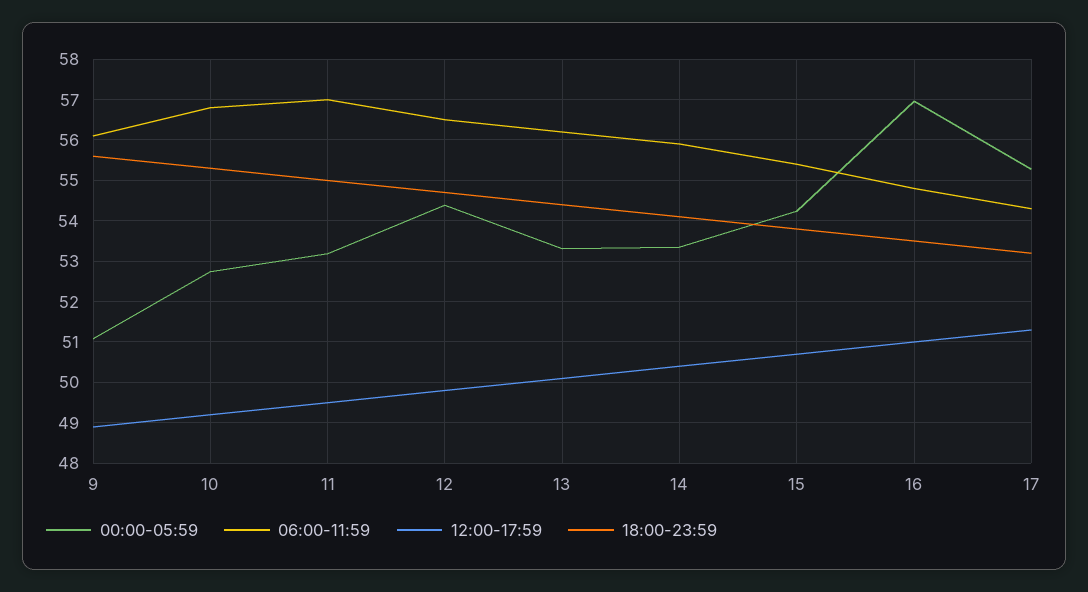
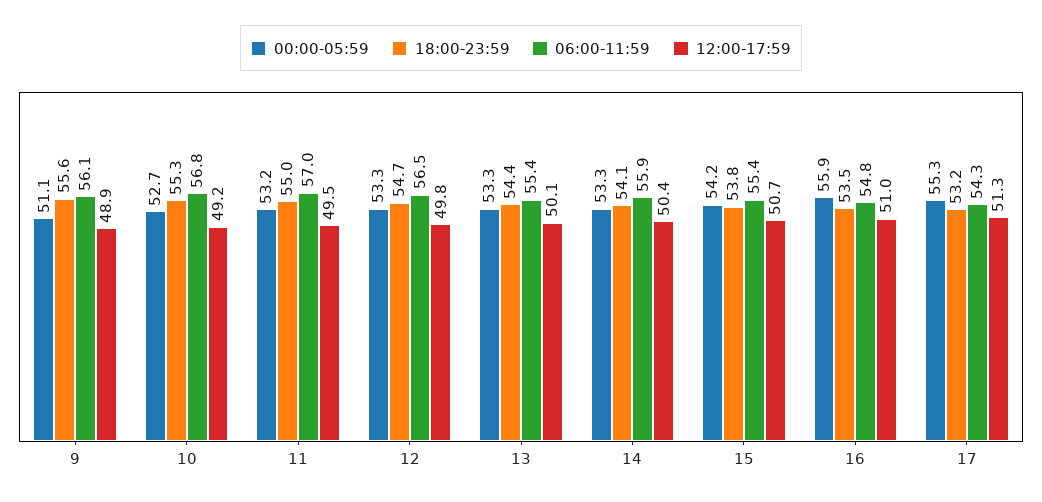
  {
    "00:00-05:59": {
      "9": 51.1,
      "10": 52.7,
      "11": 53.2,
-     "12": 54.4,
+     "12": 53.3,
      "13": 53.3,
      "14": 53.3,
      "15": 54.2,
-     "16": 57,
+     "16": 55.9,
      "17": 55.3
    },
    "06:00-11:59": {
      "9": 56.1,
      "10": 56.8,
      "11": 57,
      "12": 56.5,
-     "13": 56.2,
+     "13": 55.4,
      "14": 55.9,
      "15": 55.4,
      "16": 54.8,
      "17": 54.3
    },
    "12:00-17:59": {
      "9": 48.9,
      "10": 49.2,
      "11": 49.5,
      "12": 49.8,
      "13": 50.1,
      "14": 50.4,
      "15": 50.7,
      "16": 51,
      "17": 51.3
    },
    "18:00-23:59": {
      "9": 55.6,
      "10": 55.3,
      "11": 55,
      "12": 54.7,
      "13": 54.4,
      "14": 54.1,
      "15": 53.8,
      "16": 53.5,
      "17": 53.2
    }
  }

